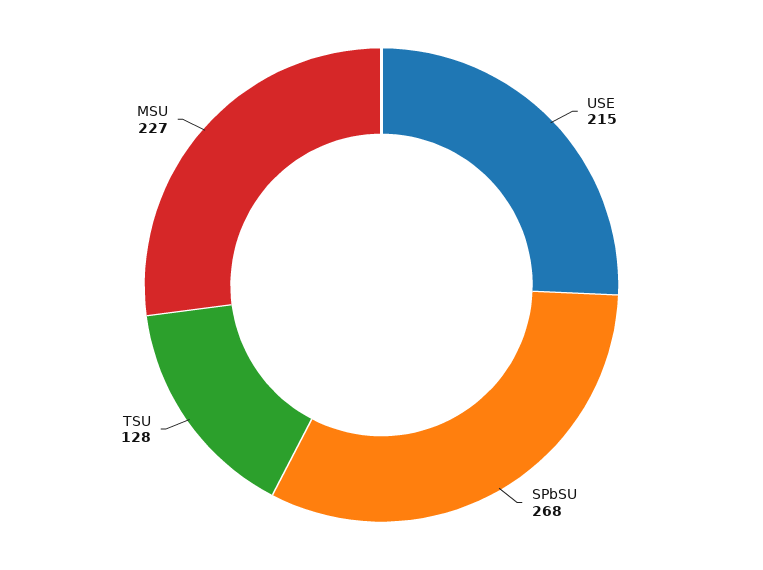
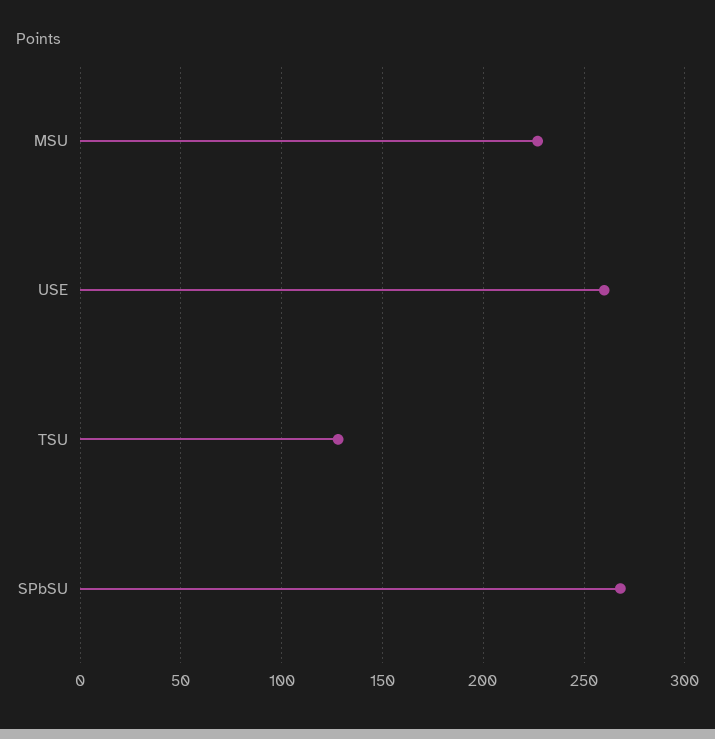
  {
-   "USE": 215,
+   "USE": 260,
    "SPbSU": 268,
    "TSU": 128,
    "MSU": 227
  }

